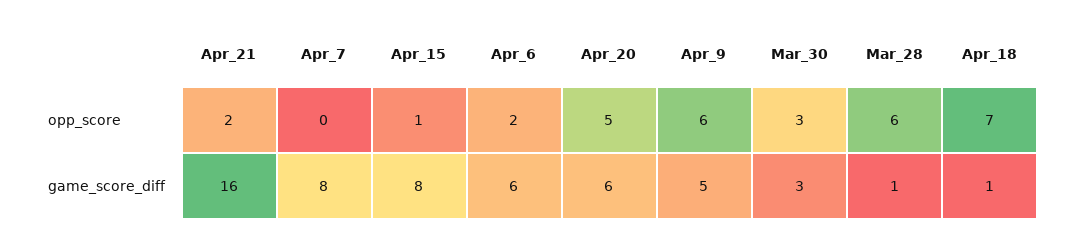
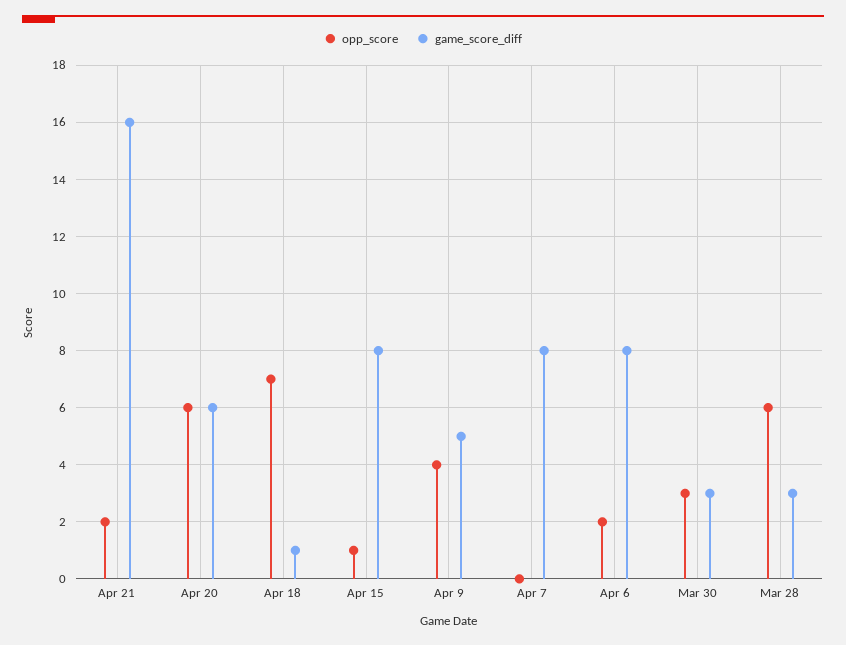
  {
    "opp_score": {
      "Apr_21": 2,
      "Apr_7": 0,
      "Apr_15": 1,
      "Apr_6": 2,
-     "Apr_20": 5,
+     "Apr_20": 6,
-     "Apr_9": 6,
+     "Apr_9": 4,
      "Mar_30": 3,
      "Mar_28": 6,
      "Apr_18": 7
    },
    "game_score_diff": {
      "Apr_21": 16,
      "Apr_7": 8,
      "Apr_15": 8,
-     "Apr_6": 6,
+     "Apr_6": 8,
      "Apr_20": 6,
      "Apr_9": 5,
      "Mar_30": 3,
-     "Mar_28": 1,
+     "Mar_28": 3,
      "Apr_18": 1
    }
  }

